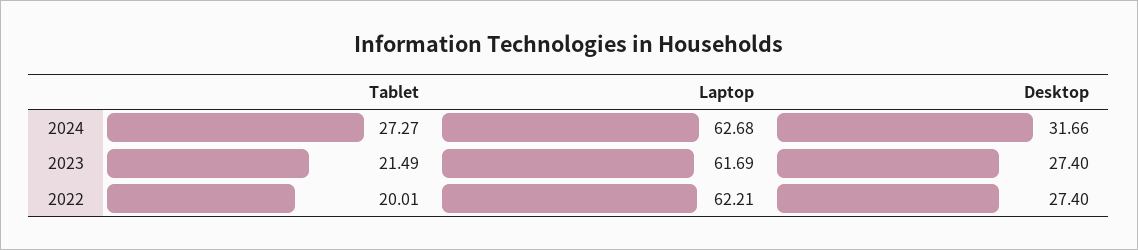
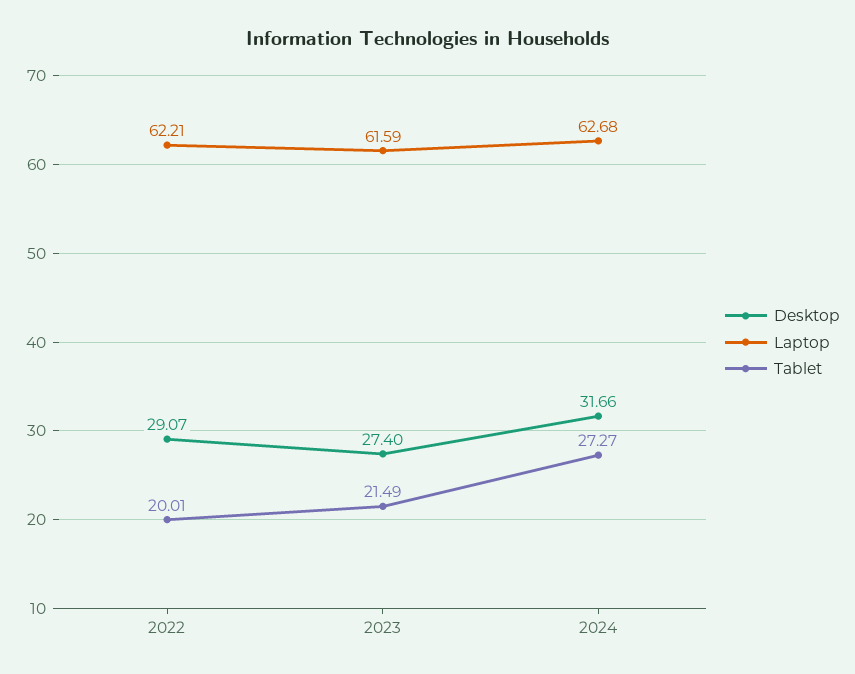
  {
    "Tablet": {
      "2024": 27.27,
      "2023": 21.49,
      "2022": 20.01
    },
    "Laptop": {
      "2024": 62.68,
-     "2023": 61.69,
+     "2023": 61.59,
      "2022": 62.21
    },
    "Desktop": {
      "2024": 31.66,
      "2023": 27.4,
-     "2022": 27.4
+     "2022": 29.07
    }
  }

